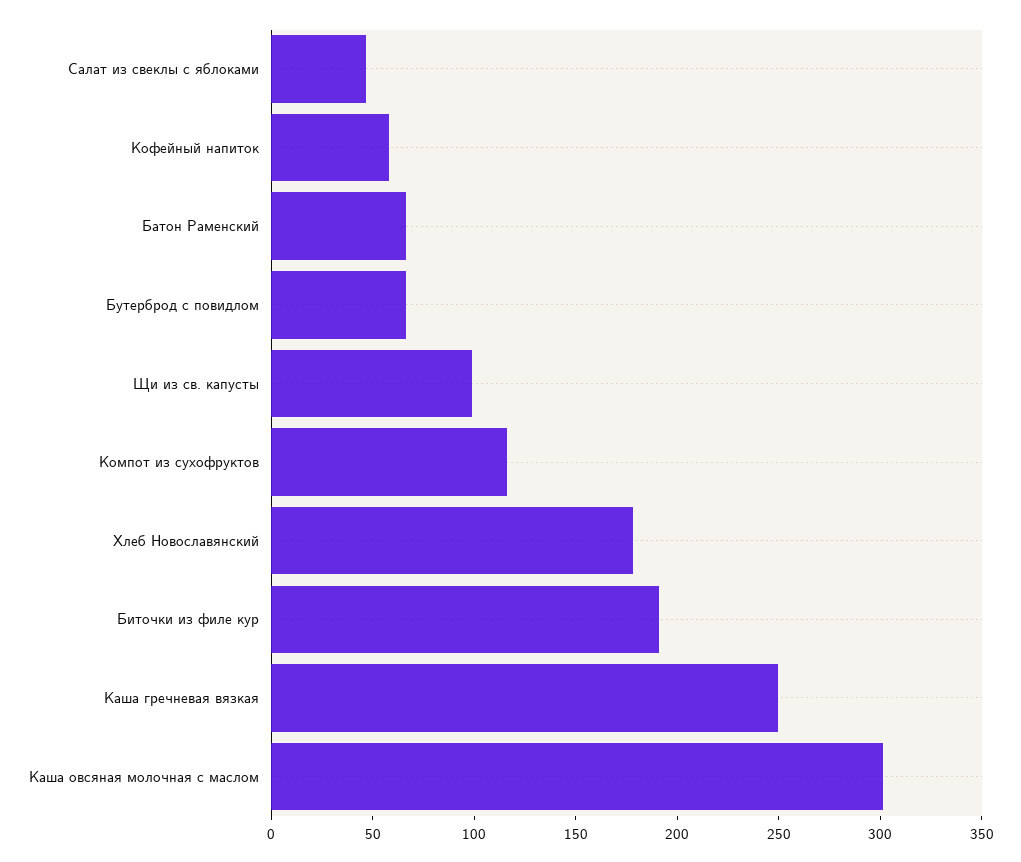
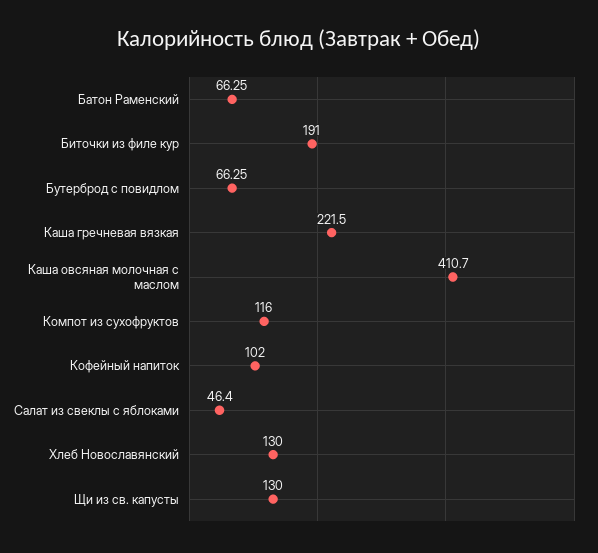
  {
    "Салат из свеклы с яблоками": 46.4,
-   "Кофейный напиток": 60,
+   "Кофейный напиток": 102,
    "Батон Раменский": 66.25,
    "Бутерброд с повидлом": 66.25,
-   "Щи из св. капусты": 100,
+   "Щи из св. капусты": 130,
    "Компот из сухофруктов": 116,
-   "Хлеб Новославянский": 180,
+   "Хлеб Новославянский": 130,
    "Биточки из филе кур": 191,
-   "Каша гречневая вязкая": 250,
+   "Каша гречневая вязкая": 221.5,
-   "Каша овсяная молочная с маслом": 300
+   "Каша овсяная молочная с маслом": 410.7
  }

